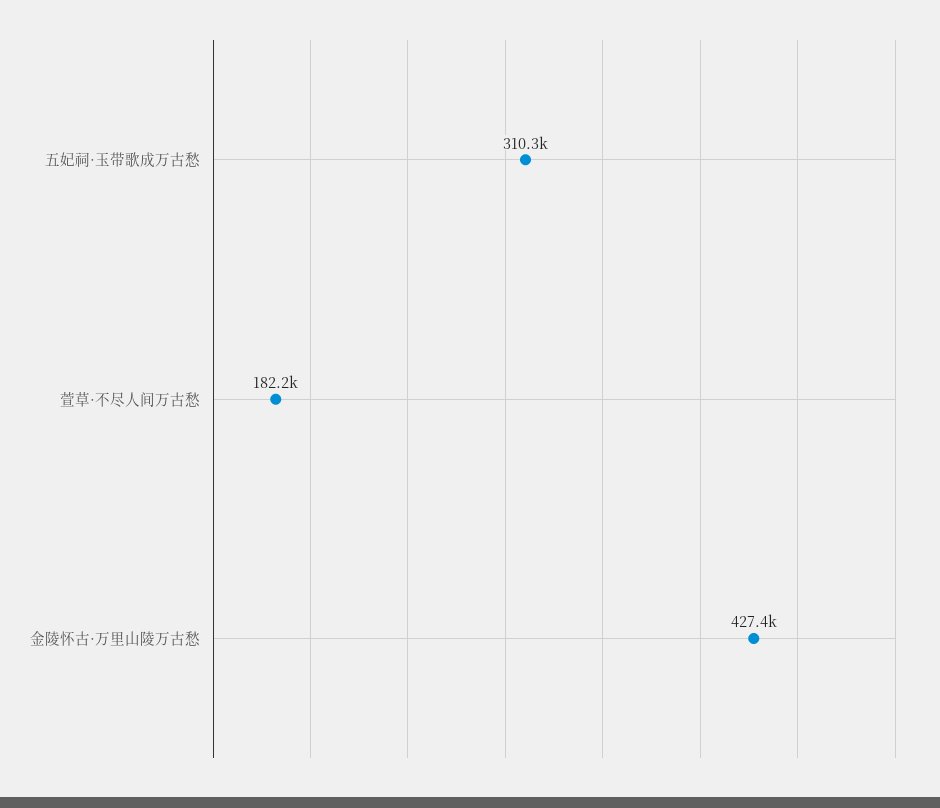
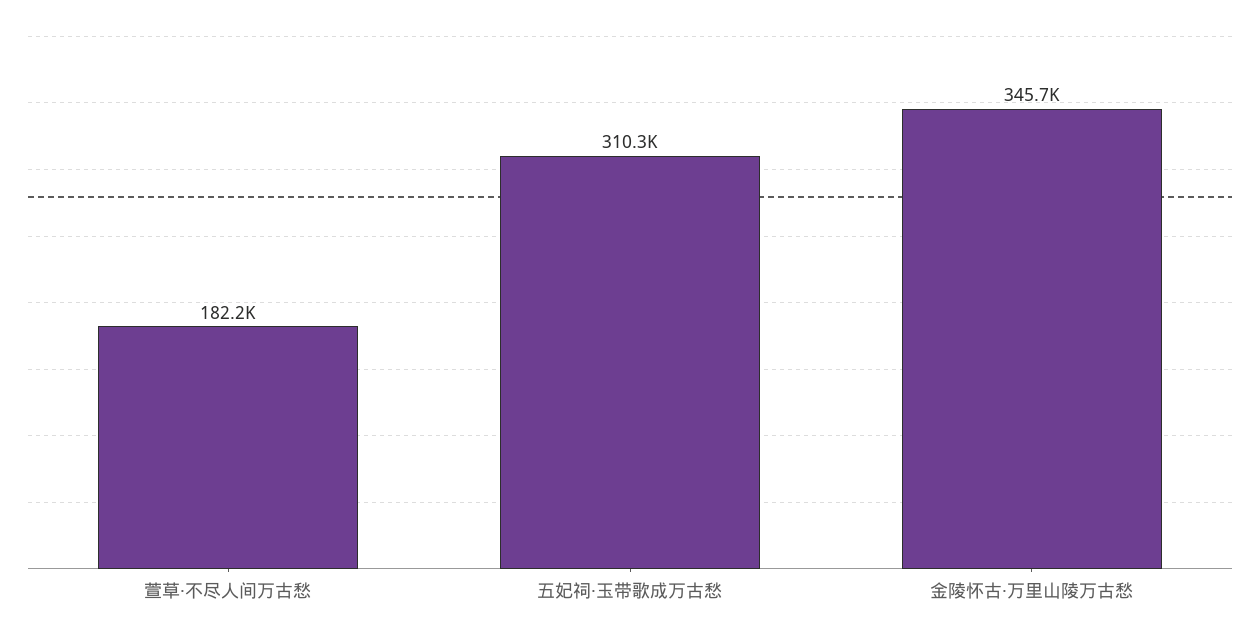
  {
    "五妃祠·玉带歌成万古愁": 310300,
    "萱草·不尽人间万古愁": 182200,
-   "金陵怀古·万里山陵万古愁": 427400
+   "金陵怀古·万里山陵万古愁": 345700
  }

